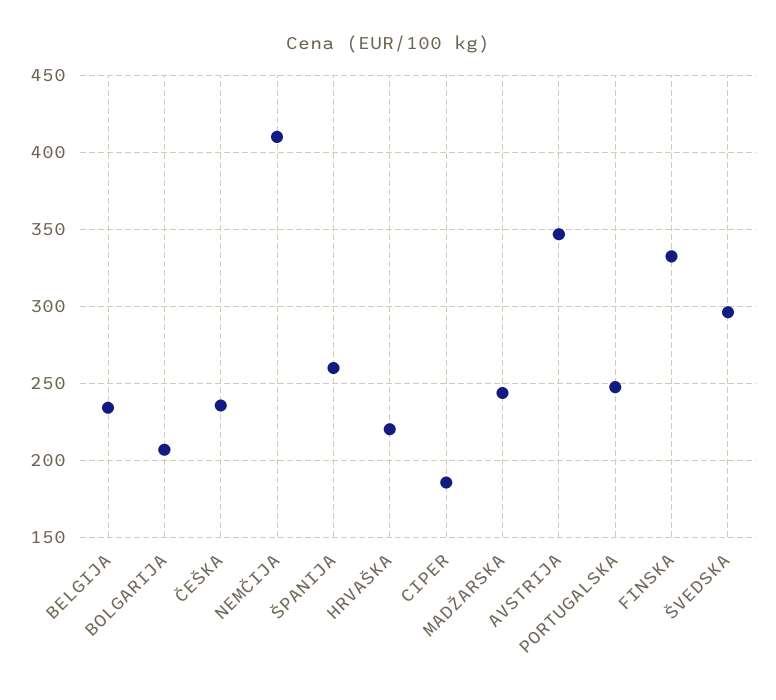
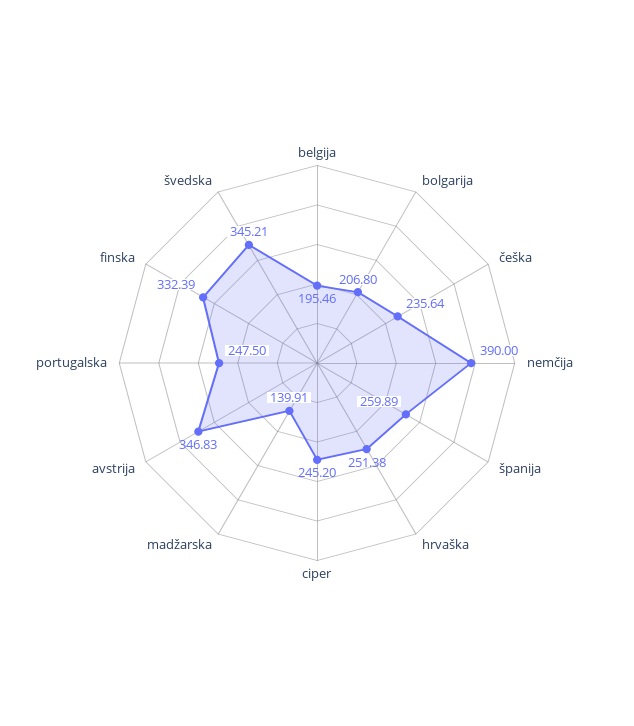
  {
-   "BELGIJA": 235,
+   "BELGIJA": 195.46,
    "BOLGARIJA": 206.8,
    "ČEŠKA": 235.64,
-   "NEMČIJA": 410,
+   "NEMČIJA": 390,
    "ŠPANIJA": 259.89,
-   "HRVAŠKA": 220,
+   "HRVAŠKA": 251.38,
-   "CIPER": 185,
+   "CIPER": 245.2,
-   "MADŽARSKA": 245,
+   "MADŽARSKA": 139.91,
    "AVSTRIJA": 346.83,
    "PORTUGALSKA": 247.5,
    "FINSKA": 332.39,
-   "ŠVEDSKA": 295
+   "ŠVEDSKA": 345.21
  }

